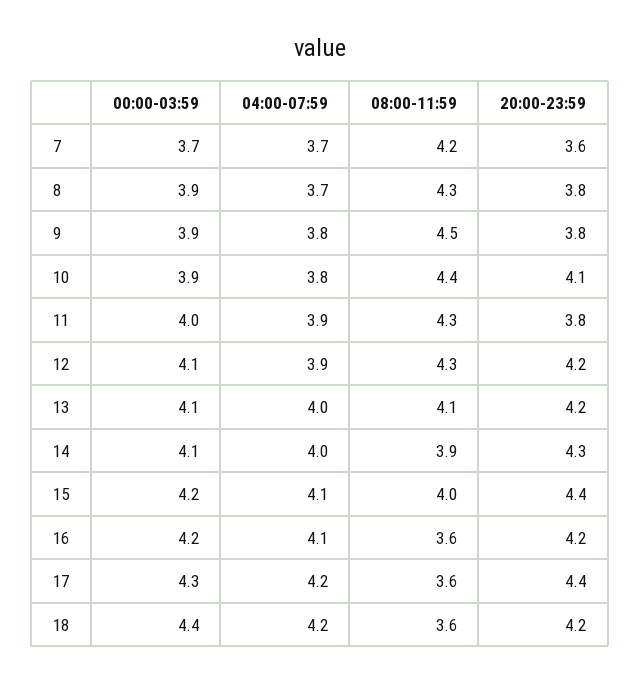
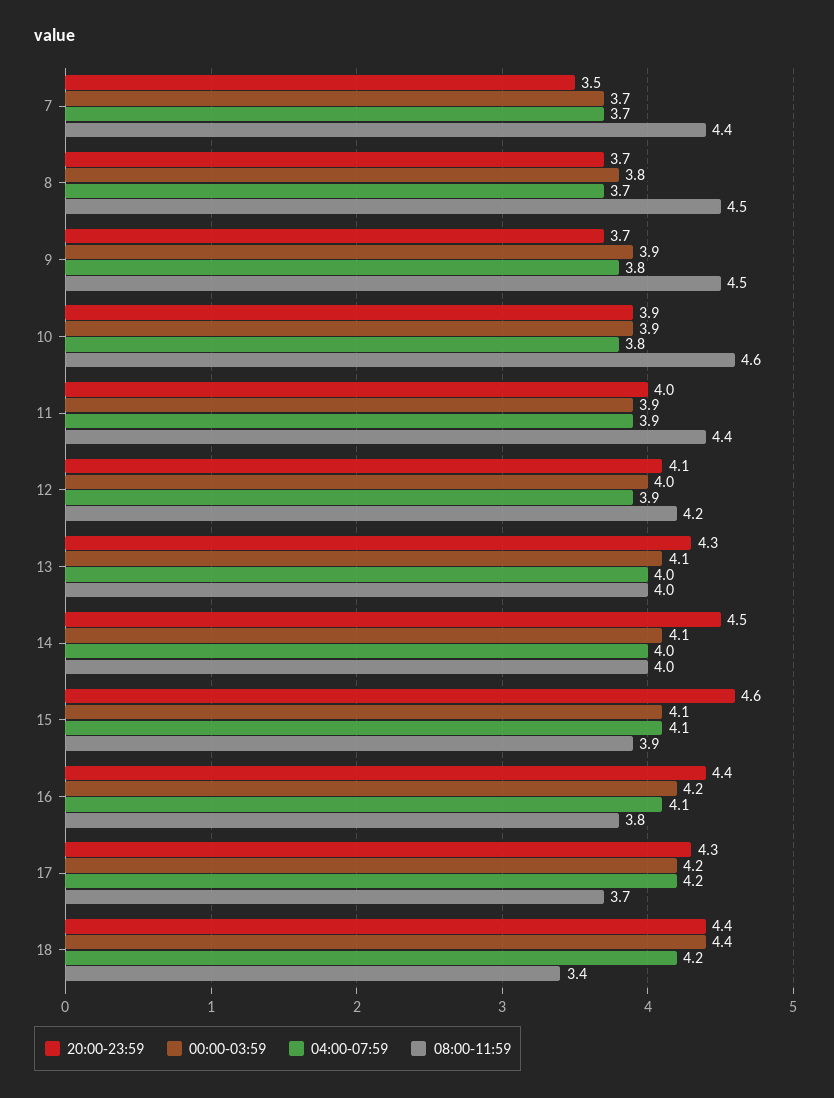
  {
    "00:00-03:59": {
      "7": 3.7,
-     "8": 3.9,
+     "8": 3.8,
      "9": 3.9,
      "10": 3.9,
-     "11": 4,
+     "11": 3.9,
-     "12": 4.1,
+     "12": 4,
      "13": 4.1,
      "14": 4.1,
-     "15": 4.2,
+     "15": 4.1,
      "16": 4.2,
-     "17": 4.3,
+     "17": 4.2,
      "18": 4.4
    },
    "04:00-07:59": {
      "7": 3.7,
      "8": 3.7,
      "9": 3.8,
      "10": 3.8,
      "11": 3.9,
      "12": 3.9,
      "13": 4,
      "14": 4,
      "15": 4.1,
      "16": 4.1,
      "17": 4.2,
      "18": 4.2
    },
    "08:00-11:59": {
-     "7": 4.2,
+     "7": 4.4,
-     "8": 4.3,
+     "8": 4.5,
      "9": 4.5,
-     "10": 4.4,
+     "10": 4.6,
-     "11": 4.3,
+     "11": 4.4,
-     "12": 4.3,
+     "12": 4.2,
-     "13": 4.1,
+     "13": 4,
-     "14": 3.9,
+     "14": 4,
-     "15": 4,
+     "15": 3.9,
-     "16": 3.6,
+     "16": 3.8,
-     "17": 3.6,
+     "17": 3.7,
-     "18": 3.6
+     "18": 3.4
    },
    "20:00-23:59": {
-     "7": 3.6,
+     "7": 3.5,
-     "8": 3.8,
+     "8": 3.7,
-     "9": 3.8,
+     "9": 3.7,
-     "10": 4.1,
+     "10": 3.9,
-     "11": 3.8,
+     "11": 4,
-     "12": 4.2,
+     "12": 4.1,
-     "13": 4.2,
+     "13": 4.3,
-     "14": 4.3,
+     "14": 4.5,
-     "15": 4.4,
+     "15": 4.6,
-     "16": 4.2,
+     "16": 4.4,
-     "17": 4.4,
+     "17": 4.3,
-     "18": 4.2
+     "18": 4.4
    }
  }

